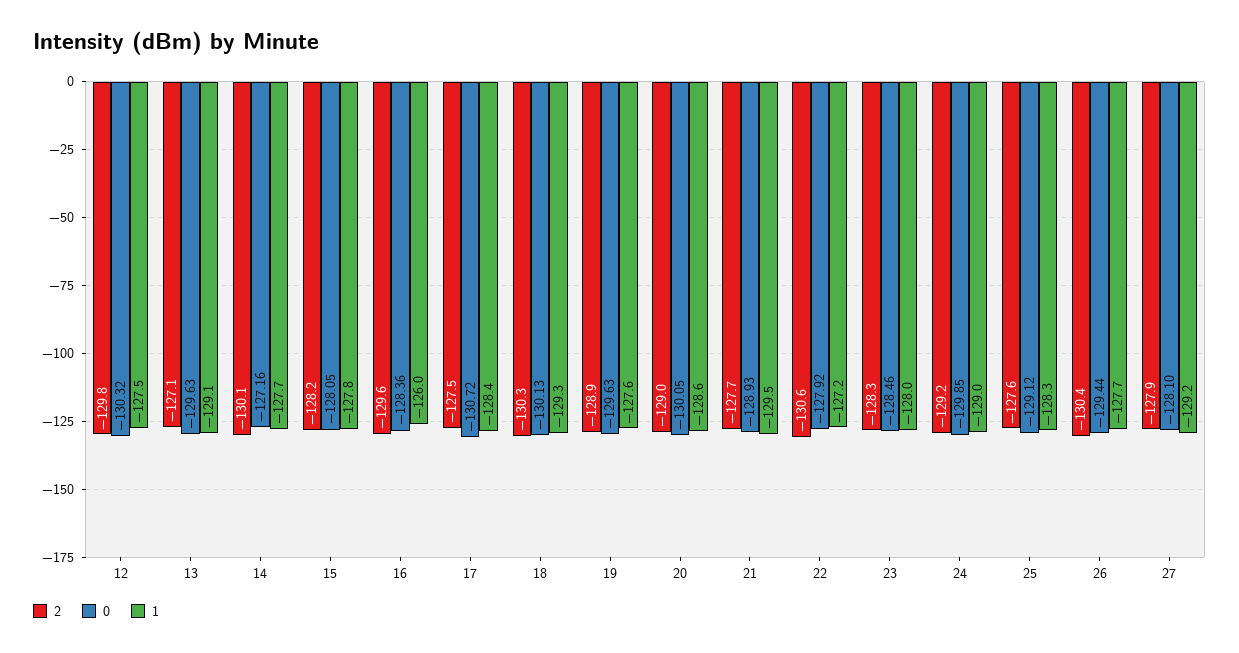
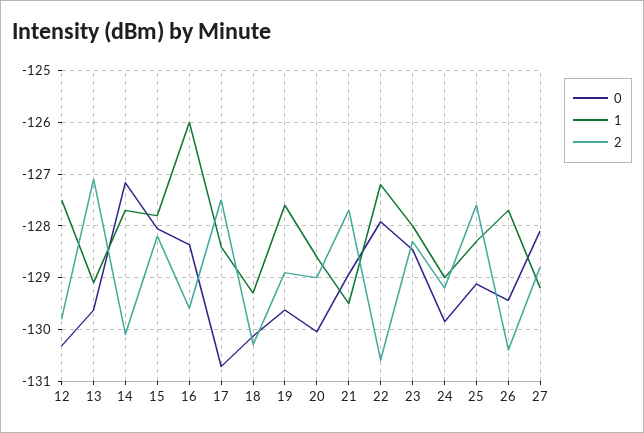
  {
    "2": {
      "12": -129.8,
      "13": -127.1,
      "14": -130.1,
      "15": -128.2,
      "16": -129.6,
      "17": -127.5,
      "18": -130.3,
      "19": -128.9,
      "20": -129,
      "21": -127.7,
      "22": -130.6,
      "23": -128.3,
      "24": -129.2,
      "25": -127.6,
      "26": -130.4,
-     "27": -127.9
+     "27": -128.8
    },
    "0": {
      "12": -130.32,
      "13": -129.63,
      "14": -127.16,
      "15": -128.05,
      "16": -128.36,
      "17": -130.72,
      "18": -130.13,
      "19": -129.63,
      "20": -130.05,
      "21": -128.93,
      "22": -127.92,
      "23": -128.46,
      "24": -129.85,
      "25": -129.12,
      "26": -129.44,
      "27": -128.1
    },
    "1": {
      "12": -127.5,
      "13": -129.1,
      "14": -127.7,
      "15": -127.8,
      "16": -126,
      "17": -128.4,
      "18": -129.3,
      "19": -127.6,
      "20": -128.6,
      "21": -129.5,
      "22": -127.2,
      "23": -128,
      "24": -129,
      "25": -128.3,
      "26": -127.7,
      "27": -129.2
    }
  }

